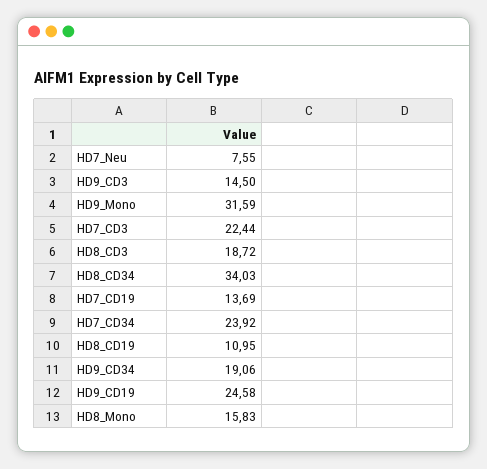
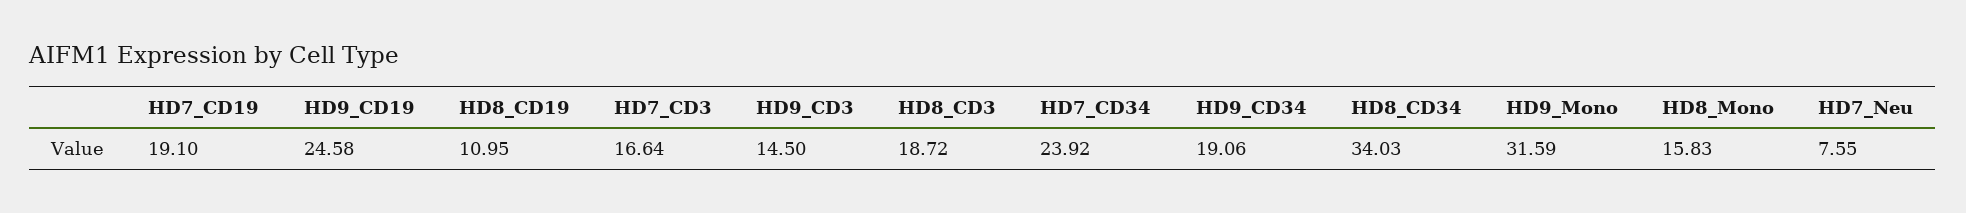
  {
    "HD7_Neu": 7.55,
    "HD9_CD3": 14.5,
    "HD9_Mono": 31.59,
-   "HD7_CD3": 22.44,
+   "HD7_CD3": 16.64,
    "HD8_CD3": 18.72,
    "HD8_CD34": 34.03,
-   "HD7_CD19": 13.69,
+   "HD7_CD19": 19.1,
    "HD7_CD34": 23.92,
    "HD8_CD19": 10.95,
    "HD9_CD34": 19.06,
    "HD9_CD19": 24.58,
    "HD8_Mono": 15.83
  }

